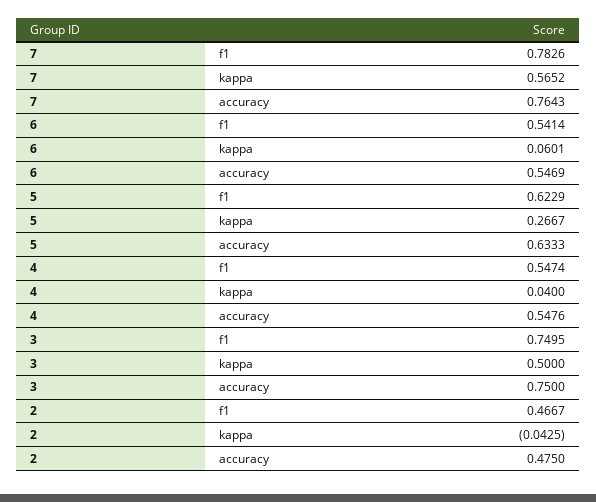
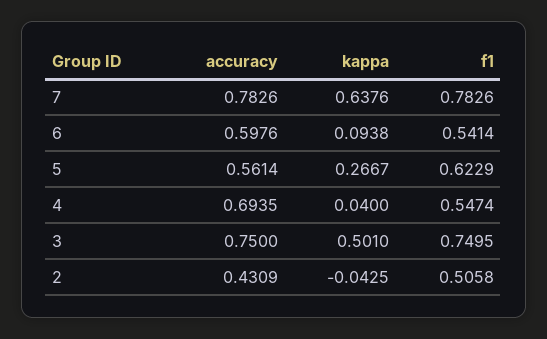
  {
    "7": {
      "f1": 0.7826,
-     "kappa": 0.5652,
+     "kappa": 0.6376,
-     "accuracy": 0.7643
+     "accuracy": 0.7826
    },
    "6": {
      "f1": 0.5414,
-     "kappa": 0.0601,
+     "kappa": 0.0938,
-     "accuracy": 0.5469
+     "accuracy": 0.5976
    },
    "5": {
      "f1": 0.6229,
      "kappa": 0.2667,
-     "accuracy": 0.6333
+     "accuracy": 0.5614
    },
    "4": {
      "f1": 0.5474,
      "kappa": 0.04,
-     "accuracy": 0.5476
+     "accuracy": 0.6935
    },
    "3": {
      "f1": 0.7495,
-     "kappa": 0.5,
+     "kappa": 0.501,
      "accuracy": 0.75
    },
    "2": {
-     "f1": 0.4667,
+     "f1": 0.5058,
      "kappa": -0.0425,
-     "accuracy": 0.475
+     "accuracy": 0.4309
    }
  }

